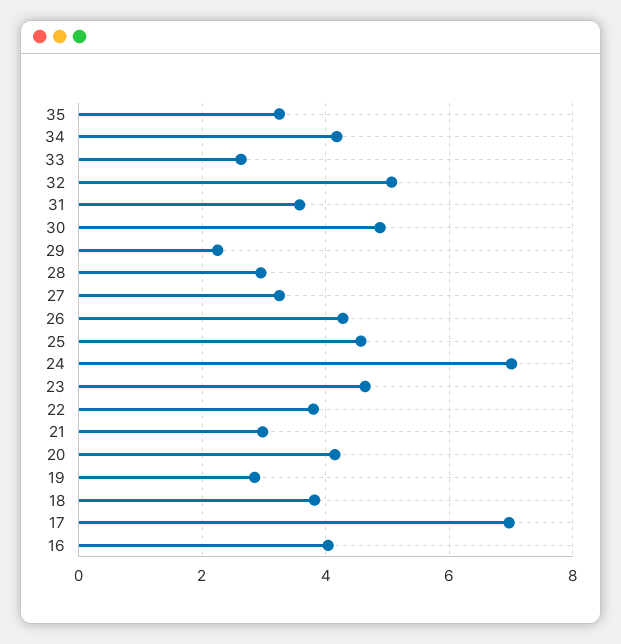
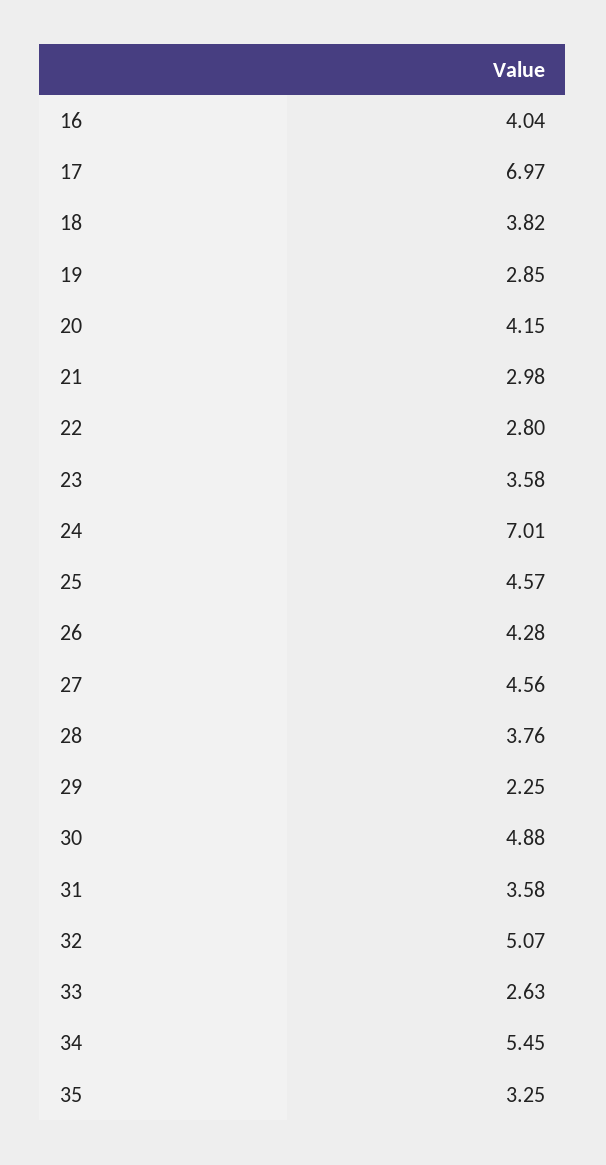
  {
    "35": 3.25,
-   "34": 4.2,
+   "34": 5.45,
    "33": 2.63,
    "32": 5.07,
    "31": 3.58,
    "30": 4.88,
    "29": 2.25,
-   "28": 3,
+   "28": 3.76,
-   "27": 3.2,
+   "27": 4.56,
    "26": 4.28,
    "25": 4.57,
    "24": 7.01,
-   "23": 4.6,
+   "23": 3.58,
-   "22": 3.8,
+   "22": 2.8,
    "21": 2.98,
    "20": 4.15,
    "19": 2.85,
    "18": 3.82,
    "17": 6.97,
    "16": 4.04
  }

